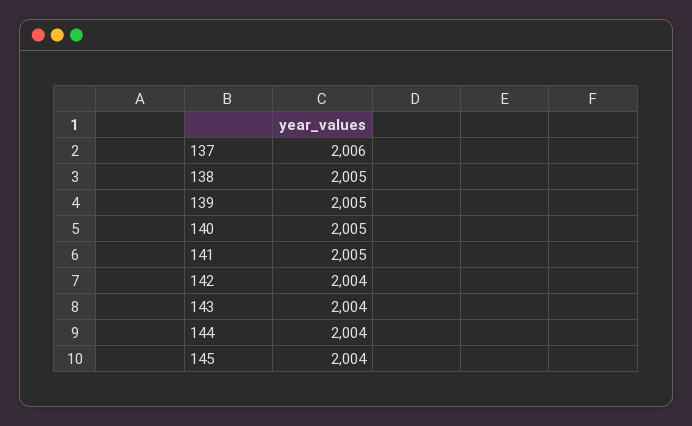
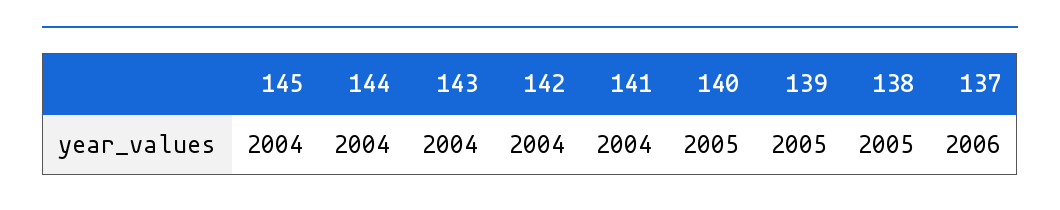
  {
    "137": 2006,
    "138": 2005,
    "139": 2005,
    "140": 2005,
-   "141": 2005,
+   "141": 2004,
    "142": 2004,
    "143": 2004,
    "144": 2004,
    "145": 2004
  }

